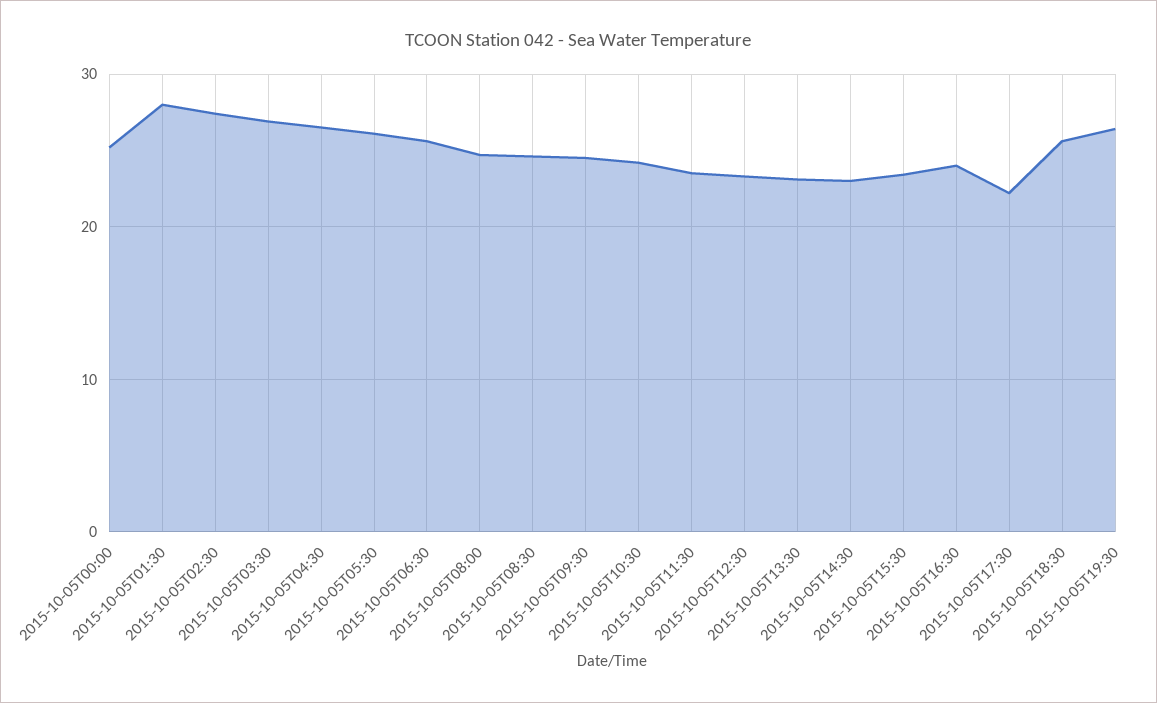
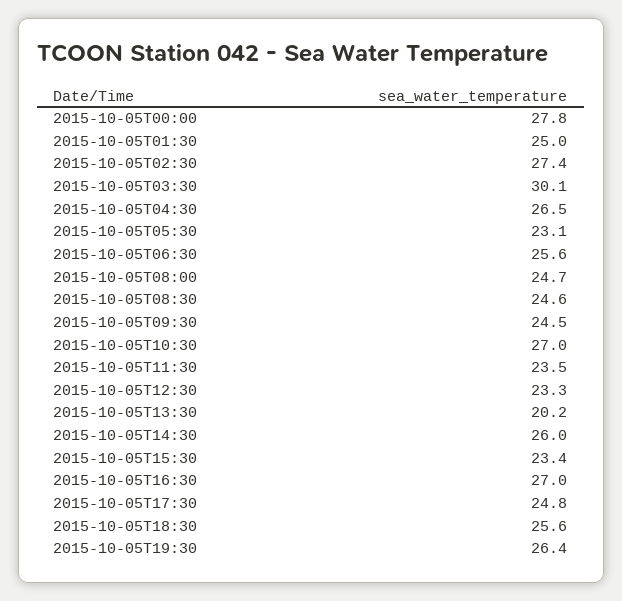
  {
-   "2015-10-05T00:00": 25,
+   "2015-10-05T00:00": 27.8,
-   "2015-10-05T01:30": 28,
+   "2015-10-05T01:30": 25,
    "2015-10-05T02:30": 27.4,
-   "2015-10-05T03:30": 27,
+   "2015-10-05T03:30": 30.1,
    "2015-10-05T04:30": 26.5,
-   "2015-10-05T05:30": 26,
+   "2015-10-05T05:30": 23.1,
    "2015-10-05T06:30": 25.6,
    "2015-10-05T08:00": 24.7,
    "2015-10-05T08:30": 24.6,
    "2015-10-05T09:30": 24.5,
-   "2015-10-05T10:30": 24,
+   "2015-10-05T10:30": 27,
    "2015-10-05T11:30": 23.5,
    "2015-10-05T12:30": 23.3,
-   "2015-10-05T13:30": 23,
+   "2015-10-05T13:30": 20.2,
-   "2015-10-05T14:30": 23,
+   "2015-10-05T14:30": 26,
    "2015-10-05T15:30": 23.4,
-   "2015-10-05T16:30": 24,
+   "2015-10-05T16:30": 27,
-   "2015-10-05T17:30": 22,
+   "2015-10-05T17:30": 24.8,
    "2015-10-05T18:30": 25.6,
    "2015-10-05T19:30": 26.4
  }

